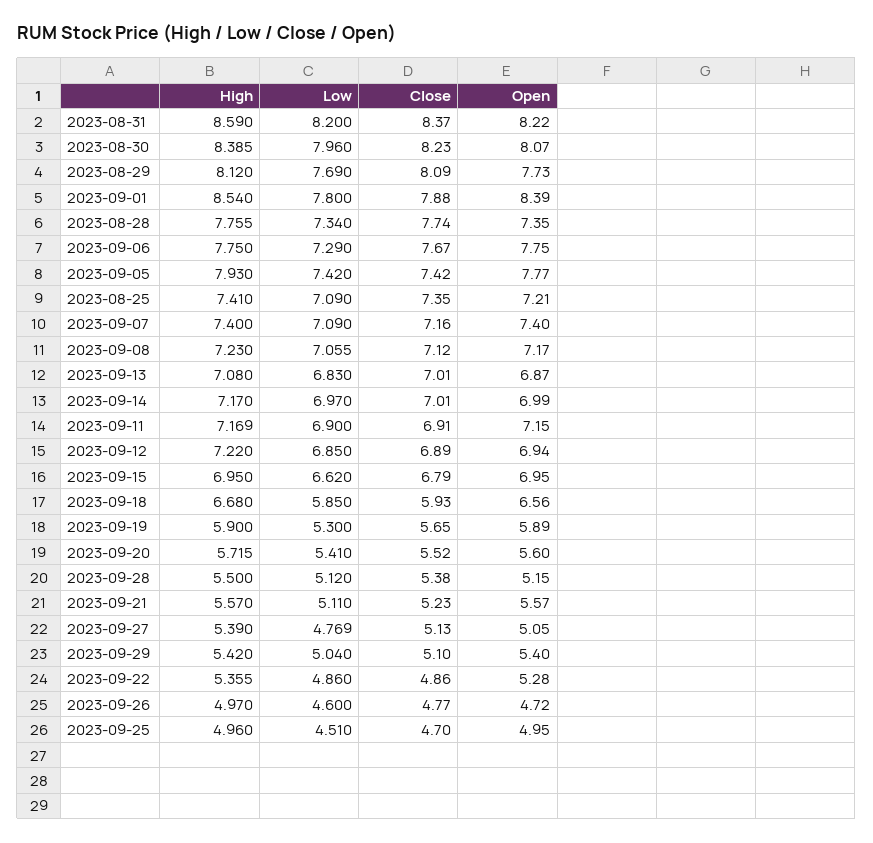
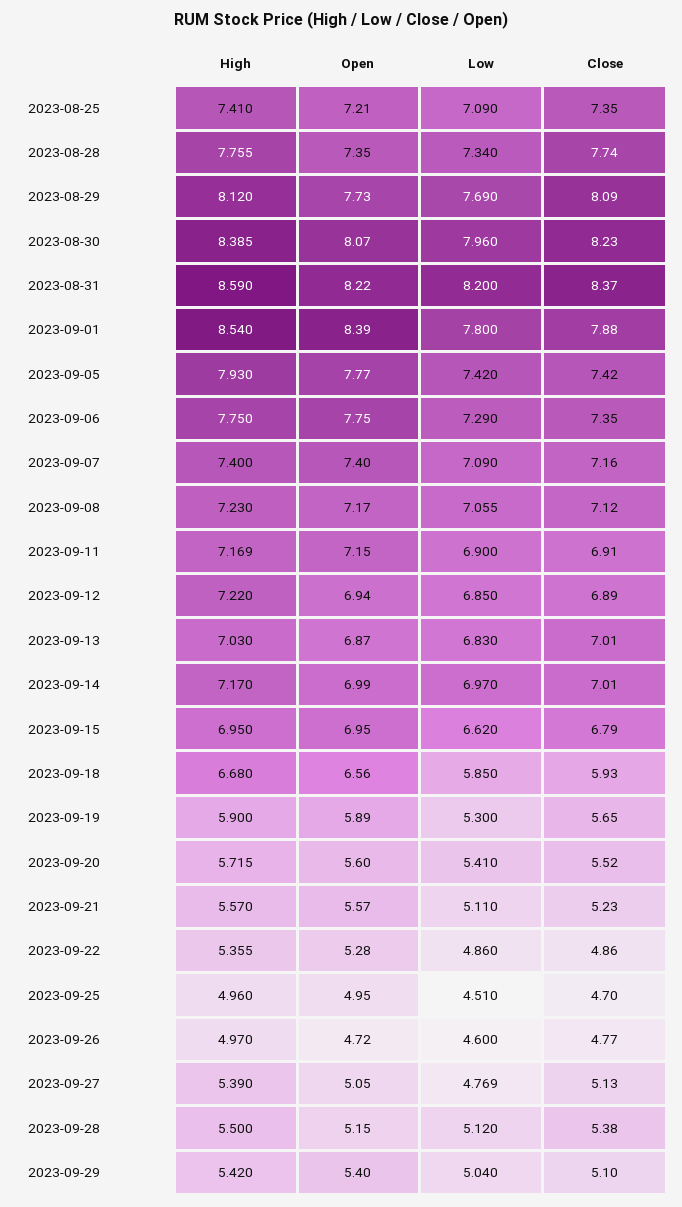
  {
    "High": {
      "2023-08-31": 8.59,
      "2023-08-30": 8.385,
      "2023-08-29": 8.12,
      "2023-09-01": 8.54,
      "2023-08-28": 7.755,
      "2023-09-06": 7.75,
      "2023-09-05": 7.93,
      "2023-08-25": 7.41,
      "2023-09-07": 7.4,
      "2023-09-08": 7.23,
-     "2023-09-13": 7.08,
+     "2023-09-13": 7.03,
      "2023-09-14": 7.17,
      "2023-09-11": 7.169,
      "2023-09-12": 7.22,
      "2023-09-15": 6.95,
      "2023-09-18": 6.68,
      "2023-09-19": 5.9,
      "2023-09-20": 5.715,
      "2023-09-28": 5.5,
      "2023-09-21": 5.57,
      "2023-09-27": 5.39,
      "2023-09-29": 5.42,
      "2023-09-22": 5.355,
      "2023-09-26": 4.97,
      "2023-09-25": 4.96
    },
    "Low": {
      "2023-08-31": 8.2,
      "2023-08-30": 7.96,
      "2023-08-29": 7.69,
      "2023-09-01": 7.8,
      "2023-08-28": 7.34,
      "2023-09-06": 7.29,
      "2023-09-05": 7.42,
      "2023-08-25": 7.09,
      "2023-09-07": 7.09,
      "2023-09-08": 7.055,
      "2023-09-13": 6.83,
      "2023-09-14": 6.97,
      "2023-09-11": 6.9,
      "2023-09-12": 6.85,
      "2023-09-15": 6.62,
      "2023-09-18": 5.85,
      "2023-09-19": 5.3,
      "2023-09-20": 5.41,
      "2023-09-28": 5.12,
      "2023-09-21": 5.11,
      "2023-09-27": 4.769,
      "2023-09-29": 5.04,
      "2023-09-22": 4.86,
      "2023-09-26": 4.6,
      "2023-09-25": 4.51
    },
    "Close": {
      "2023-08-31": 8.37,
      "2023-08-30": 8.23,
      "2023-08-29": 8.09,
      "2023-09-01": 7.88,
      "2023-08-28": 7.74,
-     "2023-09-06": 7.67,
+     "2023-09-06": 7.35,
      "2023-09-05": 7.42,
      "2023-08-25": 7.35,
      "2023-09-07": 7.16,
      "2023-09-08": 7.12,
      "2023-09-13": 7.01,
      "2023-09-14": 7.01,
      "2023-09-11": 6.91,
      "2023-09-12": 6.89,
      "2023-09-15": 6.79,
      "2023-09-18": 5.93,
      "2023-09-19": 5.65,
      "2023-09-20": 5.52,
      "2023-09-28": 5.38,
      "2023-09-21": 5.23,
      "2023-09-27": 5.13,
      "2023-09-29": 5.1,
      "2023-09-22": 4.86,
      "2023-09-26": 4.77,
      "2023-09-25": 4.7
    },
    "Open": {
      "2023-08-31": 8.22,
      "2023-08-30": 8.07,
      "2023-08-29": 7.73,
      "2023-09-01": 8.39,
      "2023-08-28": 7.35,
      "2023-09-06": 7.75,
      "2023-09-05": 7.77,
      "2023-08-25": 7.21,
      "2023-09-07": 7.4,
      "2023-09-08": 7.17,
      "2023-09-13": 6.87,
      "2023-09-14": 6.99,
      "2023-09-11": 7.15,
      "2023-09-12": 6.94,
      "2023-09-15": 6.95,
      "2023-09-18": 6.56,
      "2023-09-19": 5.89,
      "2023-09-20": 5.6,
      "2023-09-28": 5.15,
      "2023-09-21": 5.57,
      "2023-09-27": 5.05,
      "2023-09-29": 5.4,
      "2023-09-22": 5.28,
      "2023-09-26": 4.72,
      "2023-09-25": 4.95
    }
  }

